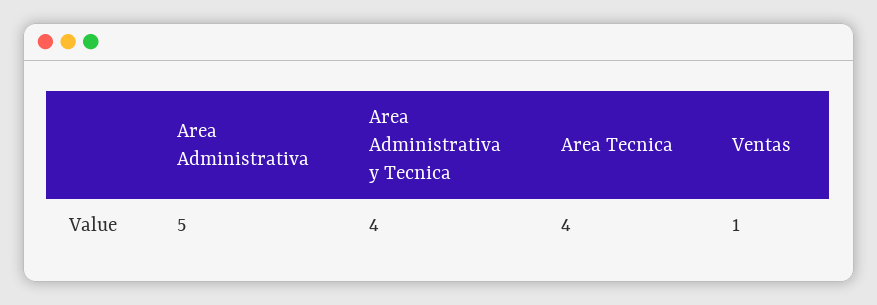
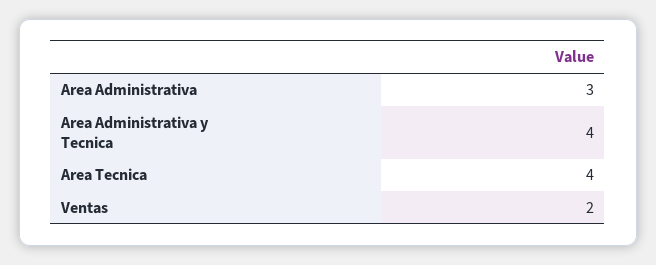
  {
-   "Area Administrativa": 5,
+   "Area Administrativa": 3,
    "Area Administrativa y Tecnica": 4,
    "Area Tecnica": 4,
-   "Ventas": 1
+   "Ventas": 2
  }

